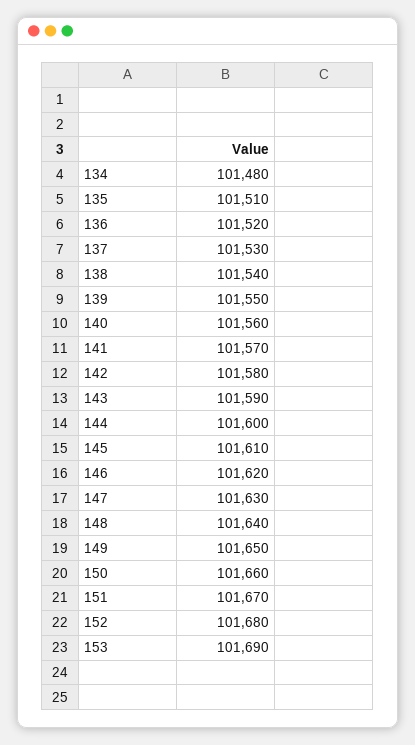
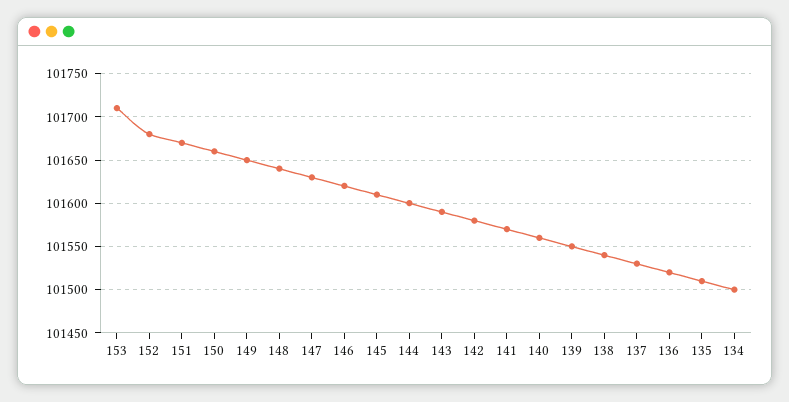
  {
-   "134": 101480,
+   "134": 101500,
    "135": 101510,
    "136": 101520,
    "137": 101530,
    "138": 101540,
    "139": 101550,
    "140": 101560,
    "141": 101570,
    "142": 101580,
    "143": 101590,
    "144": 101600,
    "145": 101610,
    "146": 101620,
    "147": 101630,
    "148": 101640,
    "149": 101650,
    "150": 101660,
    "151": 101670,
    "152": 101680,
-   "153": 101690
+   "153": 101710
  }

